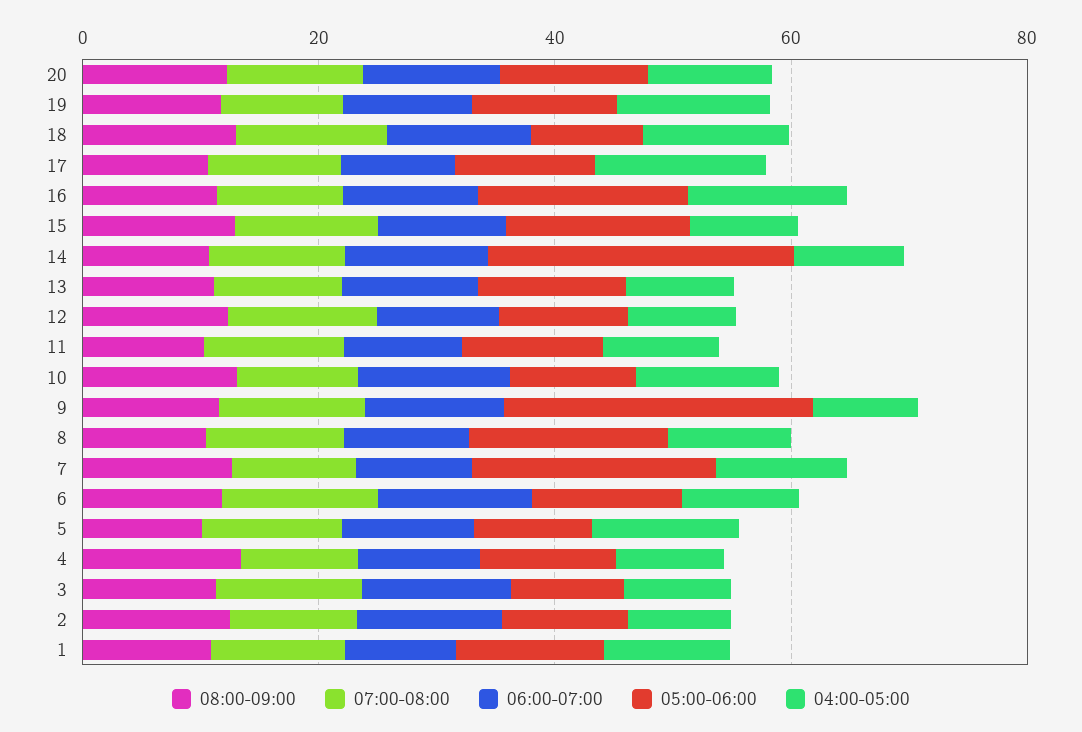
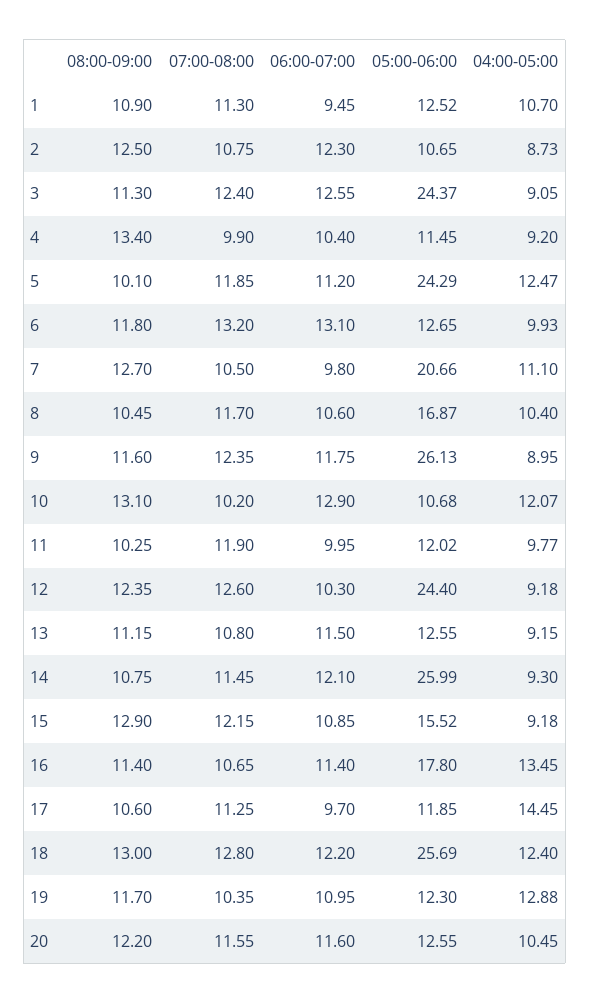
  {
    "08:00-09:00": {
      "20": 12.2,
      "19": 11.7,
      "18": 13,
      "17": 10.6,
      "16": 11.4,
      "15": 12.9,
      "14": 10.75,
      "13": 11.15,
      "12": 12.35,
      "11": 10.25,
      "10": 13.1,
      "9": 11.6,
      "8": 10.45,
      "7": 12.7,
      "6": 11.8,
      "5": 10.1,
      "4": 13.4,
      "3": 11.3,
      "2": 12.5,
      "1": 10.9
    },
    "07:00-08:00": {
      "20": 11.55,
      "19": 10.35,
      "18": 12.8,
      "17": 11.25,
      "16": 10.65,
      "15": 12.15,
      "14": 11.45,
      "13": 10.8,
      "12": 12.6,
      "11": 11.9,
      "10": 10.2,
      "9": 12.35,
      "8": 11.7,
      "7": 10.5,
      "6": 13.2,
      "5": 11.85,
      "4": 9.9,
      "3": 12.4,
      "2": 10.75,
      "1": 11.3
    },
    "06:00-07:00": {
      "20": 11.6,
      "19": 10.95,
      "18": 12.2,
      "17": 9.7,
      "16": 11.4,
      "15": 10.85,
      "14": 12.1,
      "13": 11.5,
      "12": 10.3,
      "11": 9.95,
      "10": 12.9,
      "9": 11.75,
      "8": 10.6,
      "7": 9.8,
      "6": 13.1,
      "5": 11.2,
      "4": 10.4,
      "3": 12.55,
      "2": 12.3,
      "1": 9.45
    },
    "05:00-06:00": {
      "20": 12.55,
      "19": 12.3,
-     "18": 10,
+     "18": 25.69,
      "17": 11.85,
      "16": 17.8,
      "15": 15.52,
      "14": 25.99,
      "13": 12.55,
-     "12": 10,
+     "12": 24.4,
      "11": 12.02,
      "10": 10.68,
      "9": 26.13,
      "8": 16.87,
      "7": 20.66,
      "6": 12.65,
-     "5": 10,
+     "5": 24.29,
      "4": 11.45,
-     "3": 10,
+     "3": 24.37,
      "2": 10.65,
      "1": 12.52
    },
    "04:00-05:00": {
      "20": 10.45,
      "19": 12.88,
      "18": 12.4,
      "17": 14.45,
      "16": 13.45,
      "15": 9.18,
      "14": 9.3,
      "13": 9.15,
      "12": 9.18,
      "11": 9.77,
      "10": 12.07,
      "9": 8.95,
      "8": 10.4,
      "7": 11.1,
      "6": 9.93,
      "5": 12.47,
      "4": 9.2,
      "3": 9.05,
      "2": 8.73,
      "1": 10.7
    }
  }

